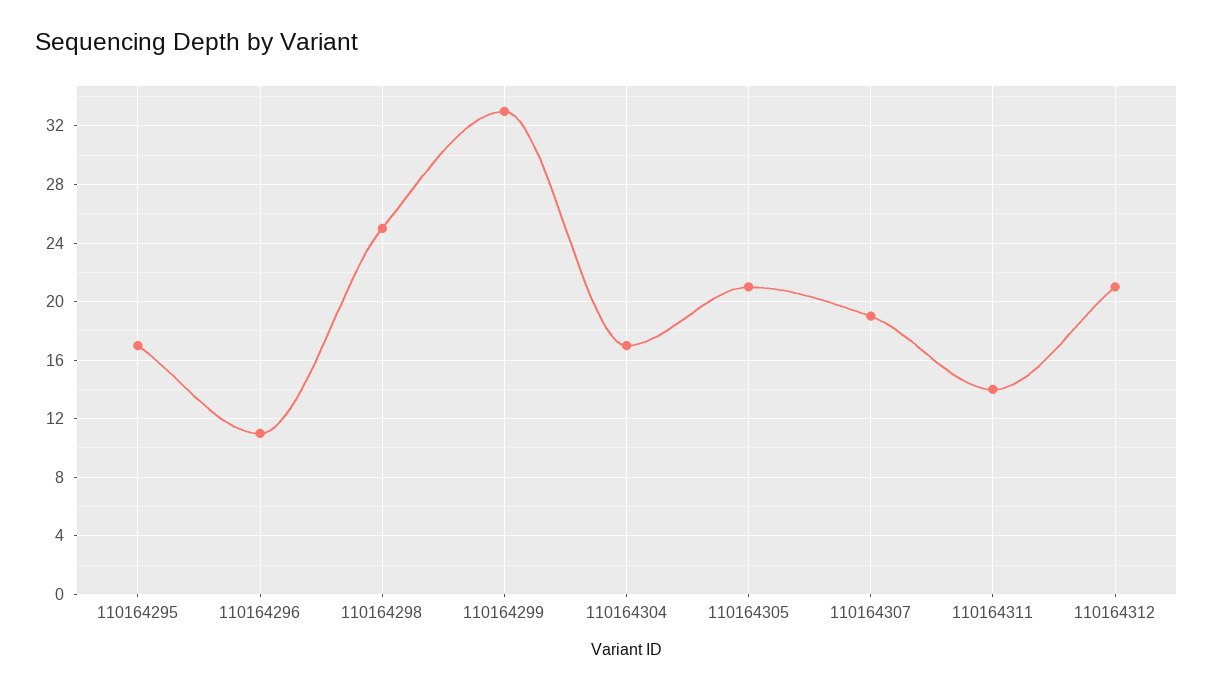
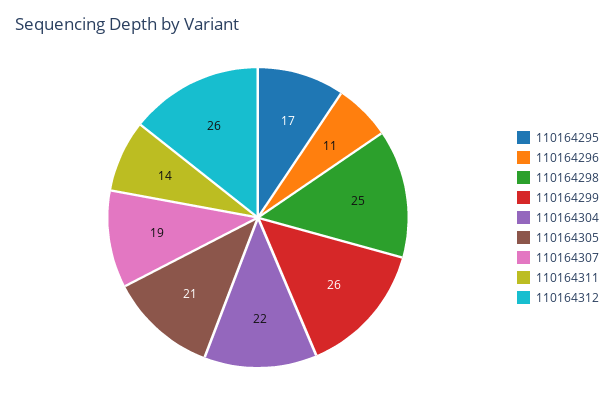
  {
    "110164295": 17,
    "110164296": 11,
    "110164298": 25,
-   "110164299": 33,
+   "110164299": 26,
-   "110164304": 17,
+   "110164304": 22,
    "110164305": 21,
    "110164307": 19,
    "110164311": 14,
-   "110164312": 21
+   "110164312": 26
  }

